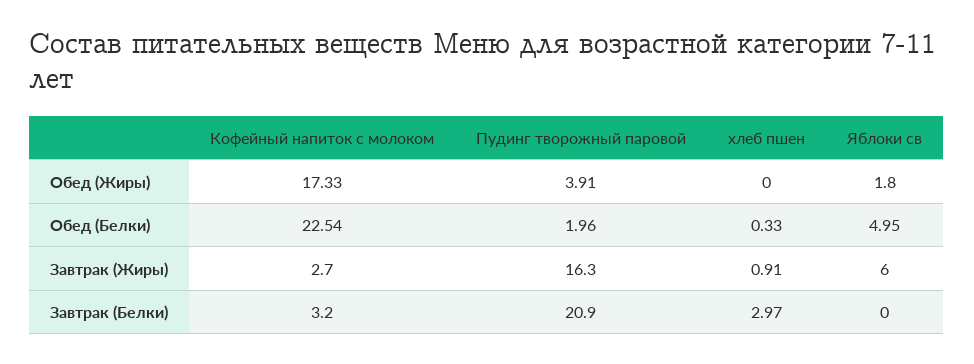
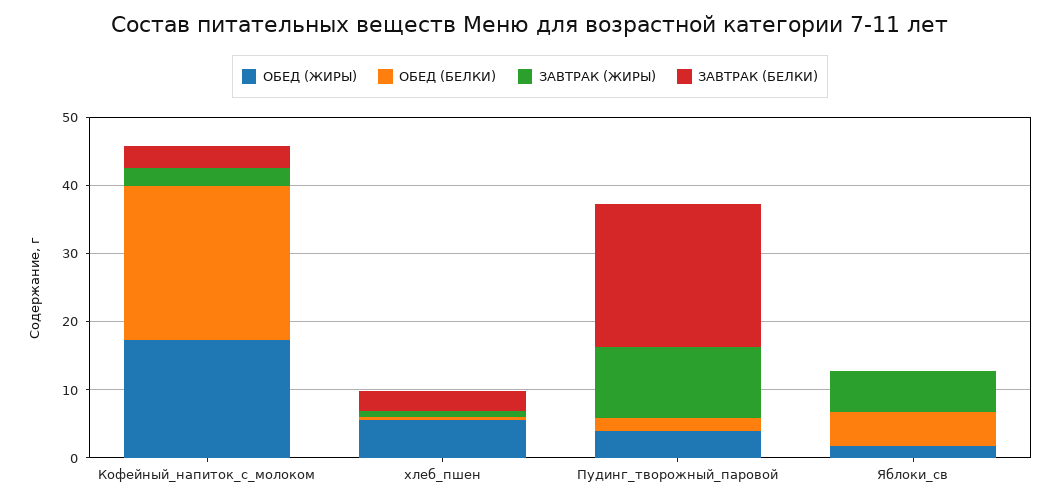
  {
    "Обед (Жиры)": {
      "Кофейный напиток с молоком": 17.33,
      "Пудинг творожный паровой": 3.91,
-     "хлеб пшен": 0,
+     "хлеб пшен": 6,
      "Яблоки св": 1.8
    },
    "Обед (Белки)": {
      "Кофейный напиток с молоком": 22.54,
      "Пудинг творожный паровой": 1.96,
      "хлеб пшен": 0.33,
      "Яблоки св": 4.95
    },
    "Завтрак (Жиры)": {
      "Кофейный напиток с молоком": 2.7,
-     "Пудинг творожный паровой": 16.3,
+     "Пудинг творожный паровой": 10,
      "хлеб пшен": 0.91,
      "Яблоки св": 6
    },
    "Завтрак (Белки)": {
      "Кофейный напиток с молоком": 3.2,
      "Пудинг творожный паровой": 20.9,
      "хлеб пшен": 2.97,
      "Яблоки св": 0
    }
  }

